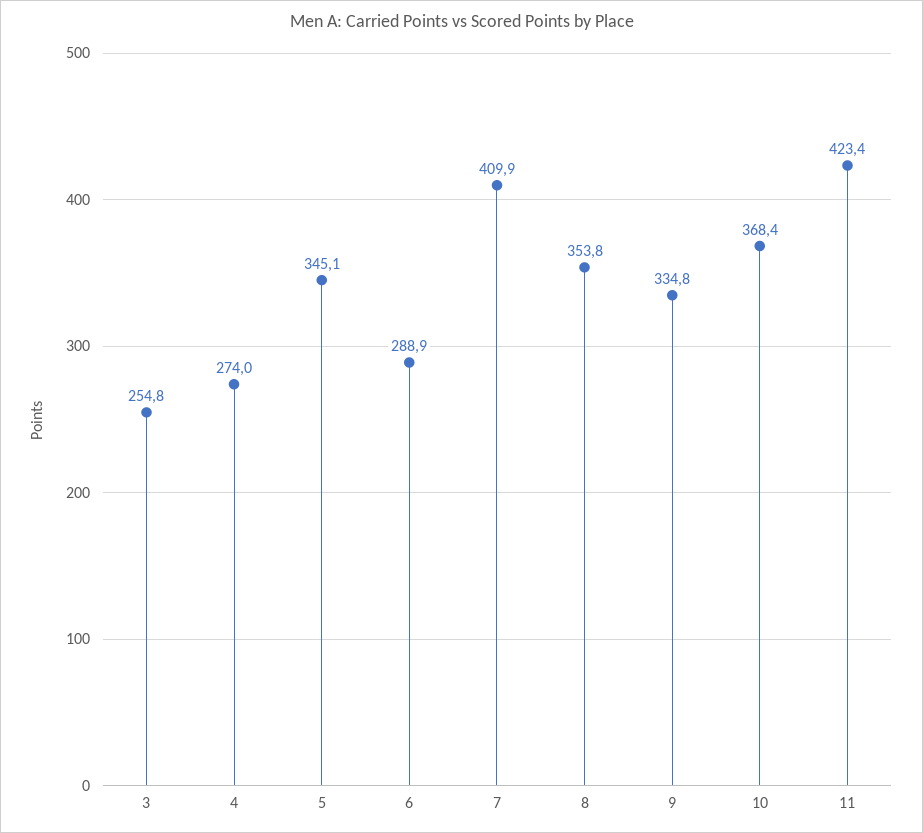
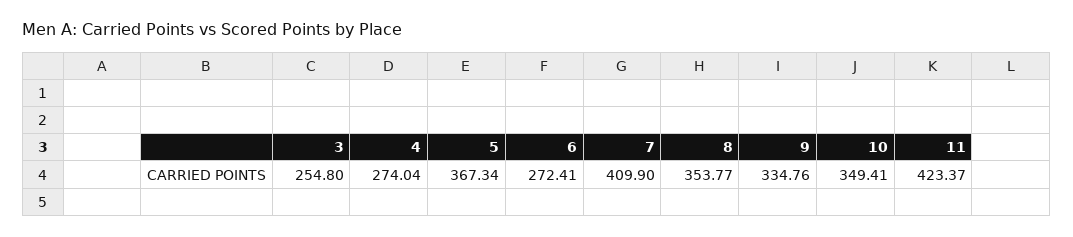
  {
    "3": 254.8,
    "4": 274.04,
-   "5": 345.1,
+   "5": 367.34,
-   "6": 288.9,
+   "6": 272.41,
    "7": 409.9,
    "8": 353.77,
    "9": 334.76,
-   "10": 368.4,
+   "10": 349.41,
    "11": 423.37
  }

